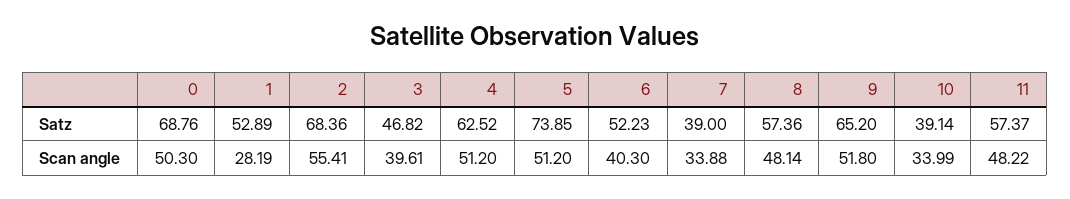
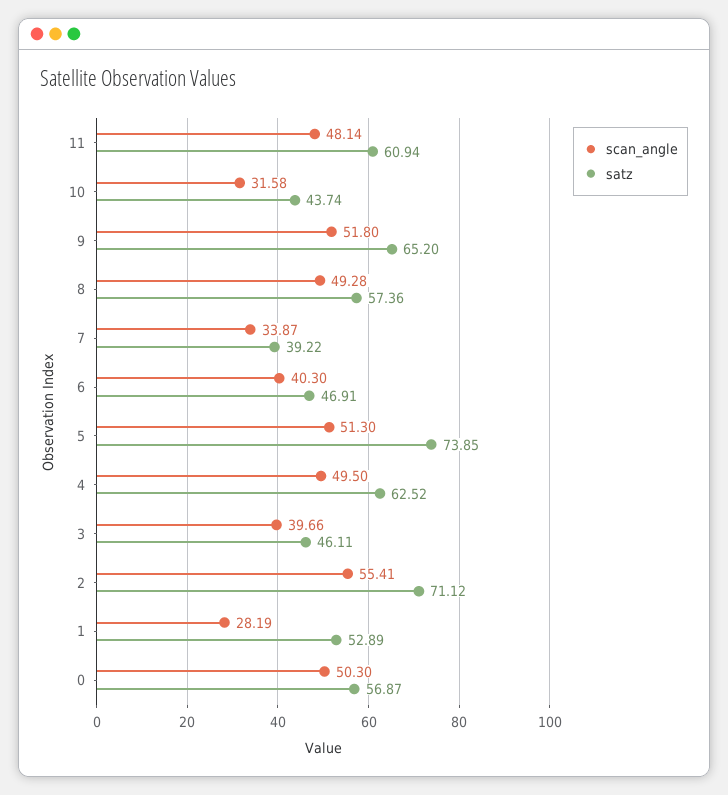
  {
    "Satz": {
-     "0": 68.76,
+     "0": 56.87,
      "1": 52.89,
-     "2": 68.36,
+     "2": 71.12,
-     "3": 46.82,
+     "3": 46.11,
      "4": 62.52,
      "5": 73.85,
-     "6": 52.23,
+     "6": 46.91,
-     "7": 39,
+     "7": 39.22,
      "8": 57.36,
      "9": 65.2,
-     "10": 39.14,
+     "10": 43.74,
-     "11": 57.37
+     "11": 60.94
    },
    "Scan angle": {
      "0": 50.3,
      "1": 28.19,
      "2": 55.41,
-     "3": 39.61,
+     "3": 39.66,
-     "4": 51.2,
+     "4": 49.5,
-     "5": 51.2,
+     "5": 51.3,
      "6": 40.3,
-     "7": 33.88,
+     "7": 33.87,
-     "8": 48.14,
+     "8": 49.28,
      "9": 51.8,
-     "10": 33.99,
+     "10": 31.58,
-     "11": 48.22
+     "11": 48.14
    }
  }

